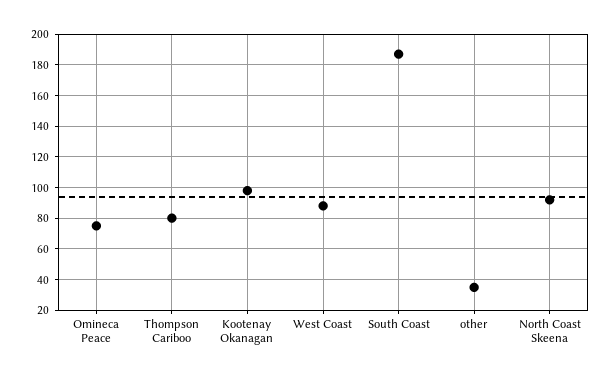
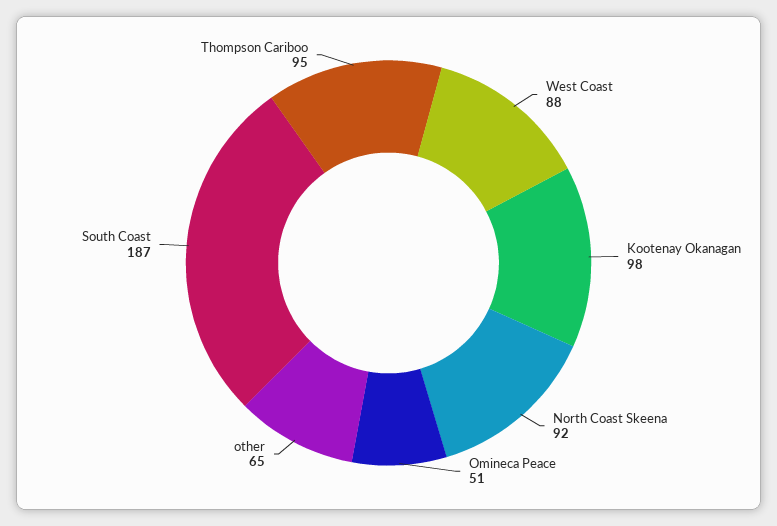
  {
-   "Omineca Peace": 75,
+   "Omineca Peace": 51,
-   "Thompson Cariboo": 80,
+   "Thompson Cariboo": 95,
    "Kootenay Okanagan": 98,
    "West Coast": 88,
    "South Coast": 187,
-   "other": 35,
+   "other": 65,
    "North Coast Skeena": 92
  }

